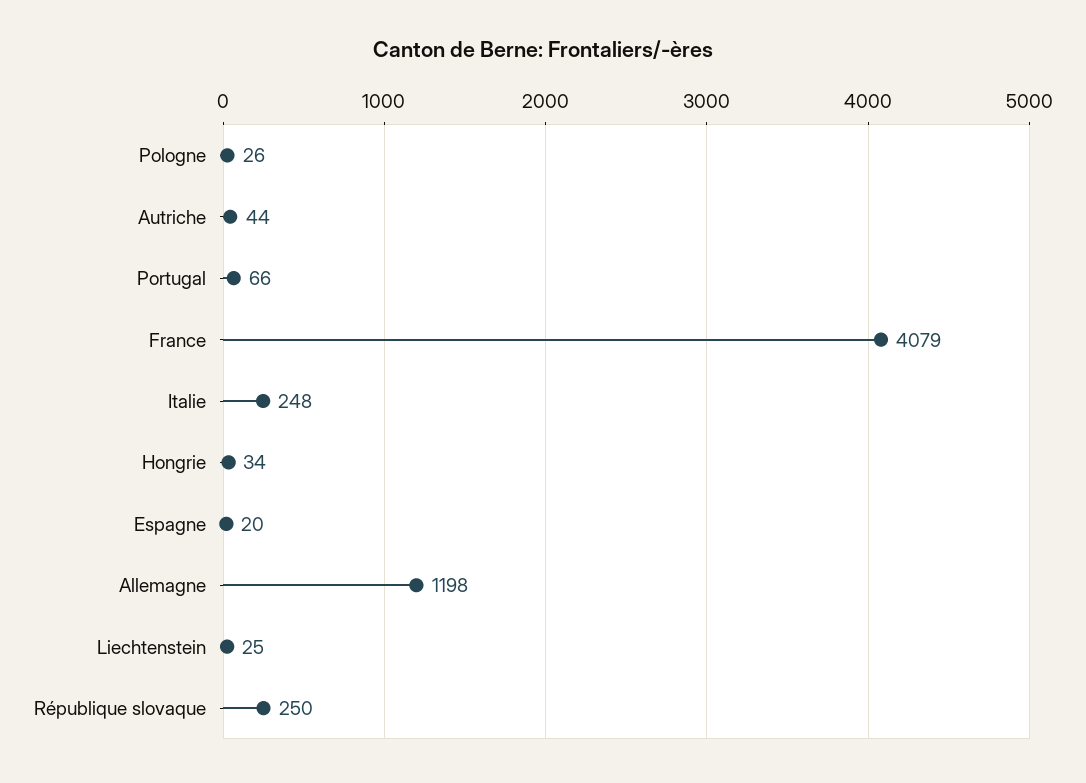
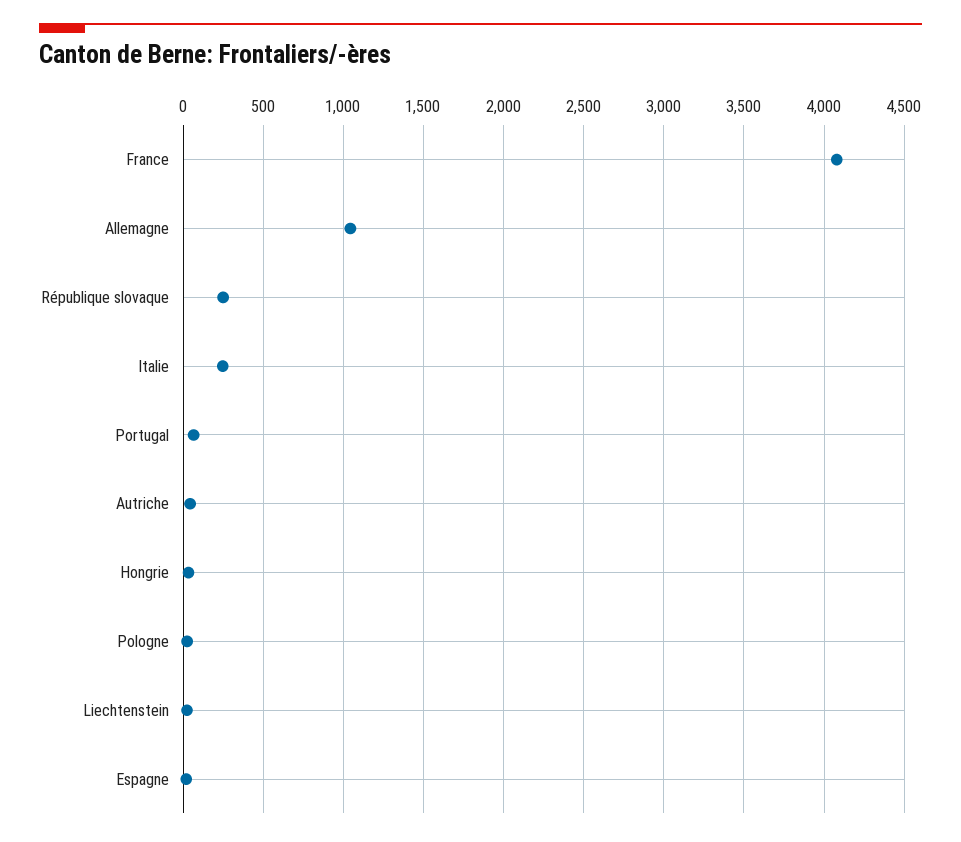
  {
    "Pologne": 26,
    "Autriche": 44,
    "Portugal": 66,
    "France": 4079,
    "Italie": 248,
    "Hongrie": 34,
    "Espagne": 20,
-   "Allemagne": 1198,
+   "Allemagne": 1050,
    "Liechtenstein": 25,
    "République slovaque": 250
  }

